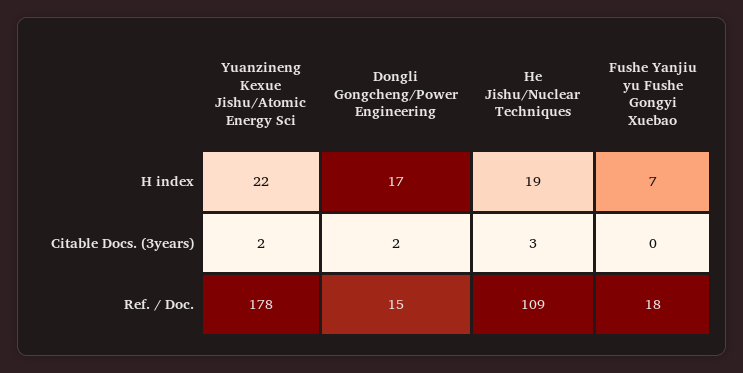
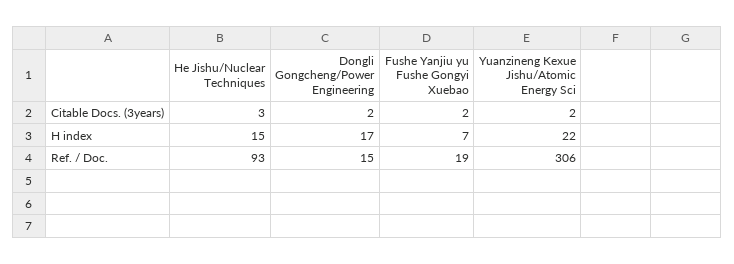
  {
    "Yuanzineng Kexue Jishu/Atomic Energy Sci": {
      "H index": 22,
      "Citable Docs. (3years)": 2,
-     "Ref. / Doc.": 178
+     "Ref. / Doc.": 306
    },
    "Dongli Gongcheng/Power Engineering": {
      "H index": 17,
      "Citable Docs. (3years)": 2,
      "Ref. / Doc.": 15
    },
    "He Jishu/Nuclear Techniques": {
-     "H index": 19,
+     "H index": 15,
      "Citable Docs. (3years)": 3,
-     "Ref. / Doc.": 109
+     "Ref. / Doc.": 93
    },
    "Fushe Yanjiu yu Fushe Gongyi Xuebao": {
      "H index": 7,
-     "Citable Docs. (3years)": 0,
+     "Citable Docs. (3years)": 2,
-     "Ref. / Doc.": 18
+     "Ref. / Doc.": 19
    }
  }

